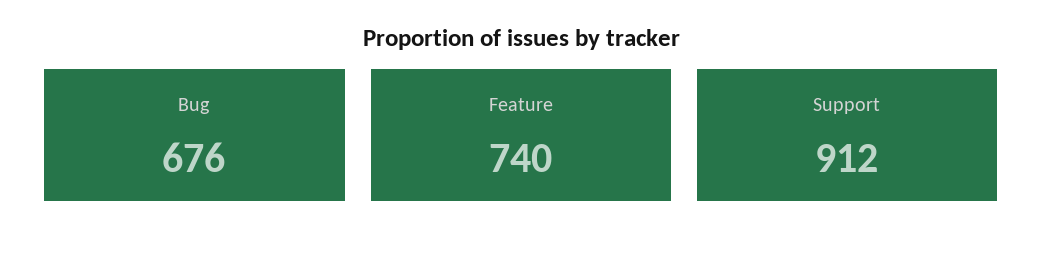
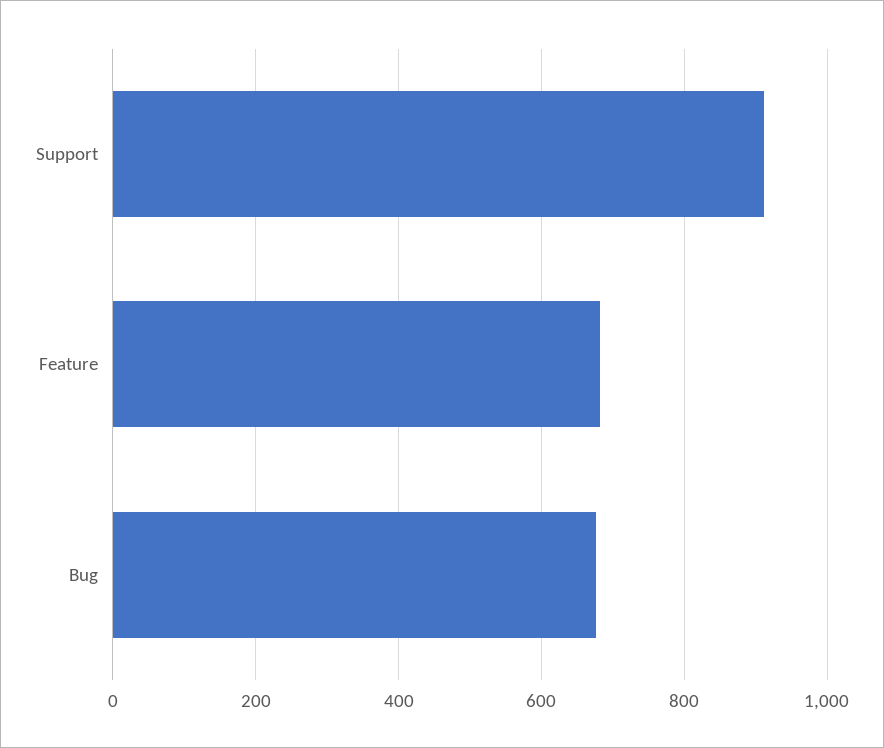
  {
    "Bug": 676,
-   "Feature": 740,
+   "Feature": 680,
    "Support": 912
  }

